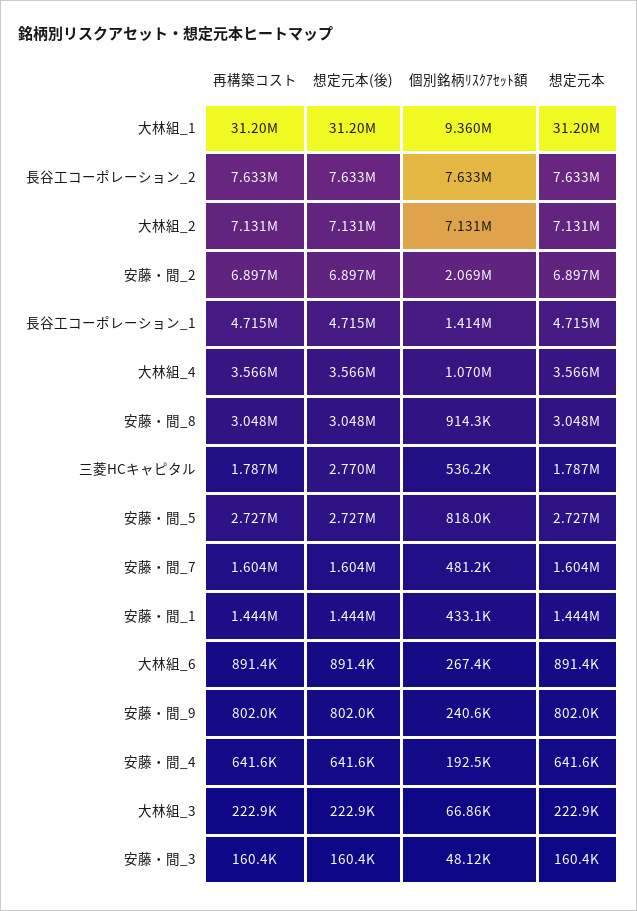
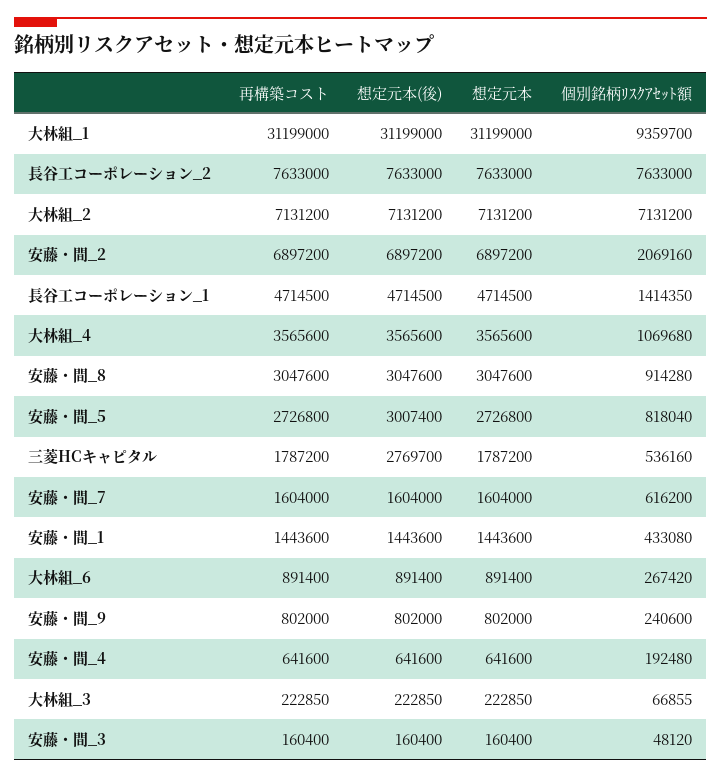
  {
    "再構築コスト": {
      "大林組_1": 31199000,
      "長谷工コーポレーション_2": 7633000,
      "大林組_2": 7131200,
      "安藤・間_2": 6897200,
      "長谷工コーポレーション_1": 4714500,
      "大林組_4": 3565600,
      "安藤・間_8": 3047600,
      "三菱HCキャピタル": 1787200,
      "安藤・間_5": 2726800,
      "安藤・間_7": 1604000,
      "安藤・間_1": 1443600,
      "大林組_6": 891400,
      "安藤・間_9": 802000,
      "安藤・間_4": 641600,
      "大林組_3": 222850,
      "安藤・間_3": 160400
    },
    "想定元本(後)": {
      "大林組_1": 31199000,
      "長谷工コーポレーション_2": 7633000,
      "大林組_2": 7131200,
      "安藤・間_2": 6897200,
      "長谷工コーポレーション_1": 4714500,
      "大林組_4": 3565600,
      "安藤・間_8": 3047600,
      "三菱HCキャピタル": 2769700,
-     "安藤・間_5": 2727000,
+     "安藤・間_5": 3007400,
      "安藤・間_7": 1604000,
      "安藤・間_1": 1443600,
      "大林組_6": 891400,
      "安藤・間_9": 802000,
      "安藤・間_4": 641600,
      "大林組_3": 222850,
      "安藤・間_3": 160400
    },
    "個別銘柄ﾘｽｸｱｾｯﾄ額": {
      "大林組_1": 9359700,
      "長谷工コーポレーション_2": 7633000,
      "大林組_2": 7131200,
      "安藤・間_2": 2069160,
      "長谷工コーポレーション_1": 1414350,
      "大林組_4": 1069680,
      "安藤・間_8": 914280,
      "三菱HCキャピタル": 536160,
      "安藤・間_5": 818040,
-     "安藤・間_7": 481200,
+     "安藤・間_7": 616200,
      "安藤・間_1": 433080,
      "大林組_6": 267420,
      "安藤・間_9": 240600,
      "安藤・間_4": 192480,
      "大林組_3": 66855,
      "安藤・間_3": 48120
    },
    "想定元本": {
      "大林組_1": 31199000,
      "長谷工コーポレーション_2": 7633000,
      "大林組_2": 7131200,
      "安藤・間_2": 6897200,
      "長谷工コーポレーション_1": 4714500,
      "大林組_4": 3565600,
      "安藤・間_8": 3047600,
      "三菱HCキャピタル": 1787200,
      "安藤・間_5": 2726800,
      "安藤・間_7": 1604000,
      "安藤・間_1": 1443600,
      "大林組_6": 891400,
      "安藤・間_9": 802000,
      "安藤・間_4": 641600,
      "大林組_3": 222850,
      "安藤・間_3": 160400
    }
  }

